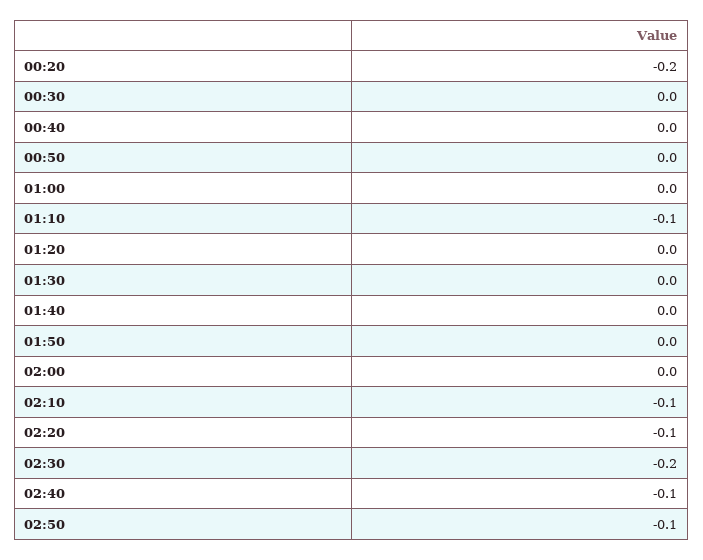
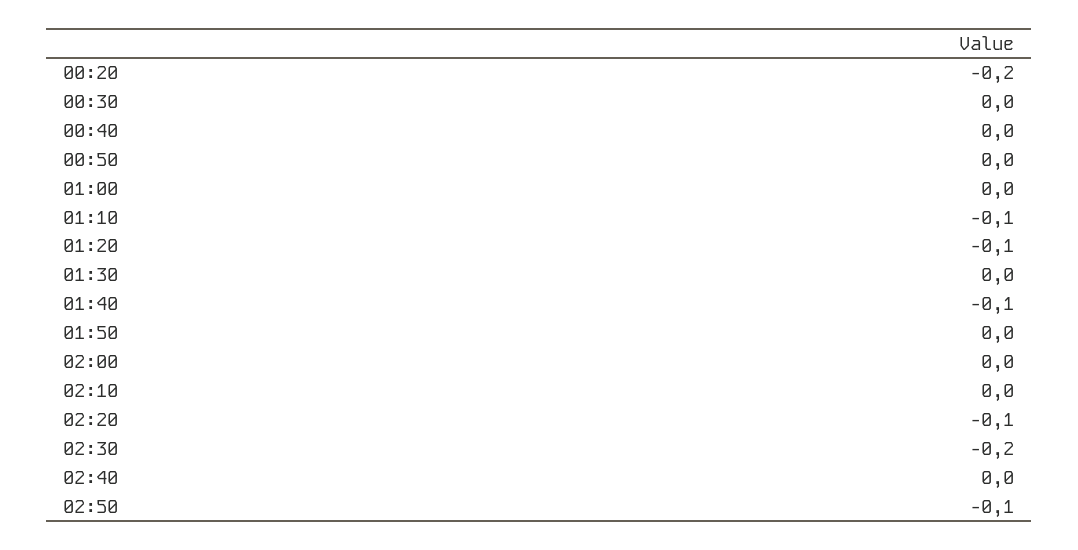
  {
    "00:20": -0.2,
    "00:30": 0,
    "00:40": 0,
    "00:50": 0,
    "01:00": 0,
    "01:10": -0.1,
-   "01:20": 0,
+   "01:20": -0.1,
    "01:30": 0,
-   "01:40": 0,
+   "01:40": -0.1,
    "01:50": 0,
    "02:00": 0,
-   "02:10": -0.1,
+   "02:10": 0,
    "02:20": -0.1,
    "02:30": -0.2,
-   "02:40": -0.1,
+   "02:40": 0,
    "02:50": -0.1
  }

